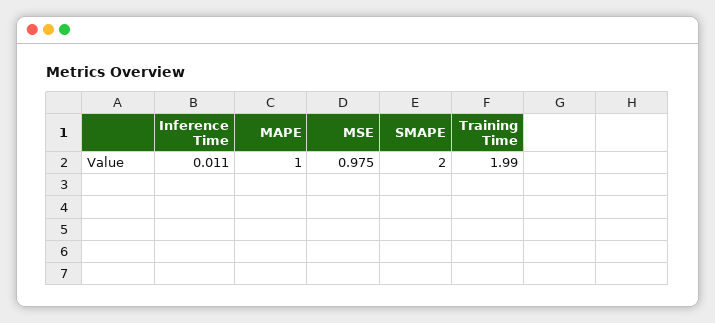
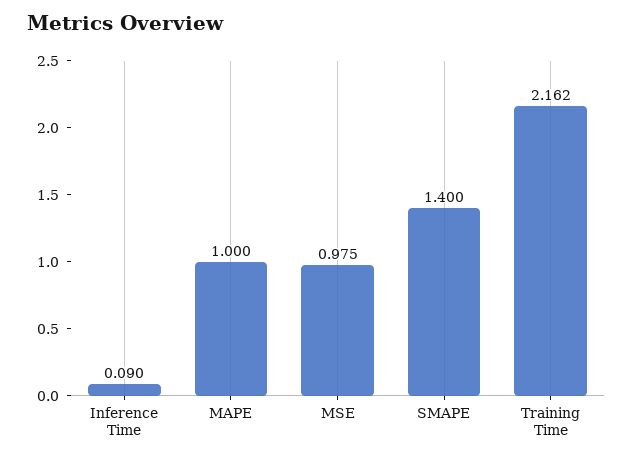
  {
-   "Inference Time": 0.011,
+   "Inference Time": 0.09,
    "MAPE": 1,
    "MSE": 0.975,
-   "SMAPE": 2,
+   "SMAPE": 1.4,
-   "Training Time": 1.99
+   "Training Time": 2.162
  }

